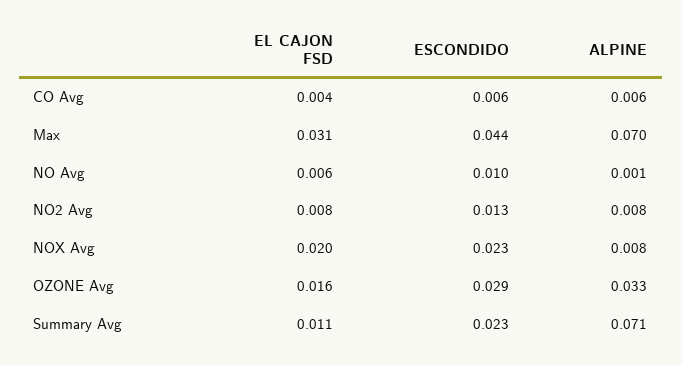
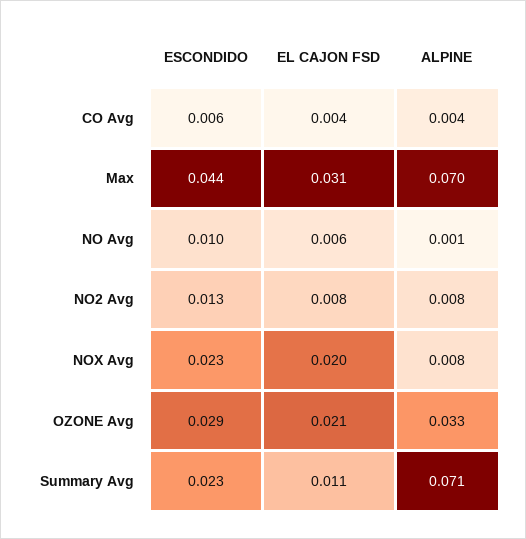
  {
    "EL CAJON FSD": {
      "CO Avg": 0.004,
      "Max": 0.031,
      "NO Avg": 0.006,
      "NO2 Avg": 0.008,
      "NOX Avg": 0.02,
-     "OZONE Avg": 0.016,
+     "OZONE Avg": 0.021,
      "Summary Avg": 0.011
    },
    "ESCONDIDO": {
      "CO Avg": 0.006,
      "Max": 0.044,
      "NO Avg": 0.01,
      "NO2 Avg": 0.013,
      "NOX Avg": 0.023,
      "OZONE Avg": 0.029,
      "Summary Avg": 0.023
    },
    "ALPINE": {
-     "CO Avg": 0.006,
+     "CO Avg": 0.004,
      "Max": 0.07,
      "NO Avg": 0.001,
      "NO2 Avg": 0.008,
      "NOX Avg": 0.008,
      "OZONE Avg": 0.033,
      "Summary Avg": 0.071
    }
  }

